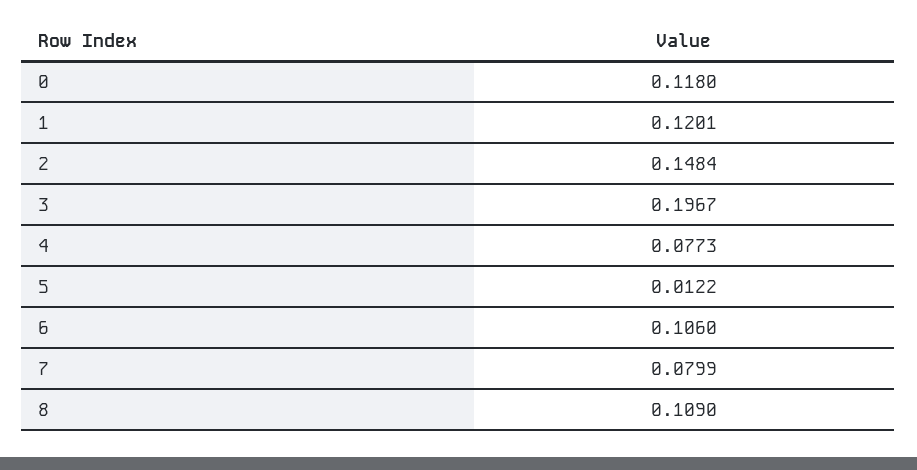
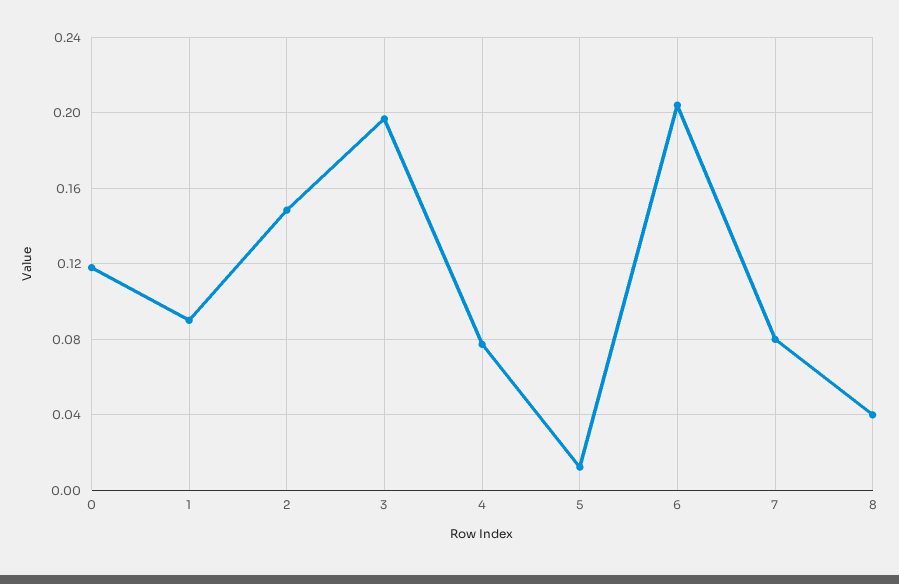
  {
    "0": 0.118,
-   "1": 0.1201,
+   "1": 0.09,
    "2": 0.1484,
    "3": 0.1967,
    "4": 0.0773,
    "5": 0.0122,
-   "6": 0.106,
+   "6": 0.205,
    "7": 0.0799,
-   "8": 0.109
+   "8": 0.04
  }

